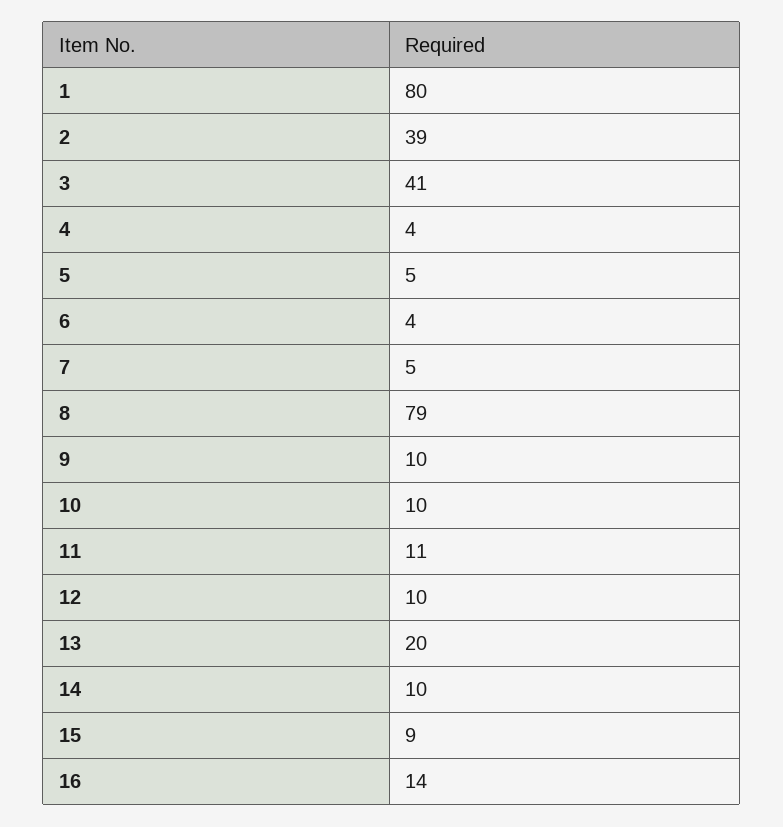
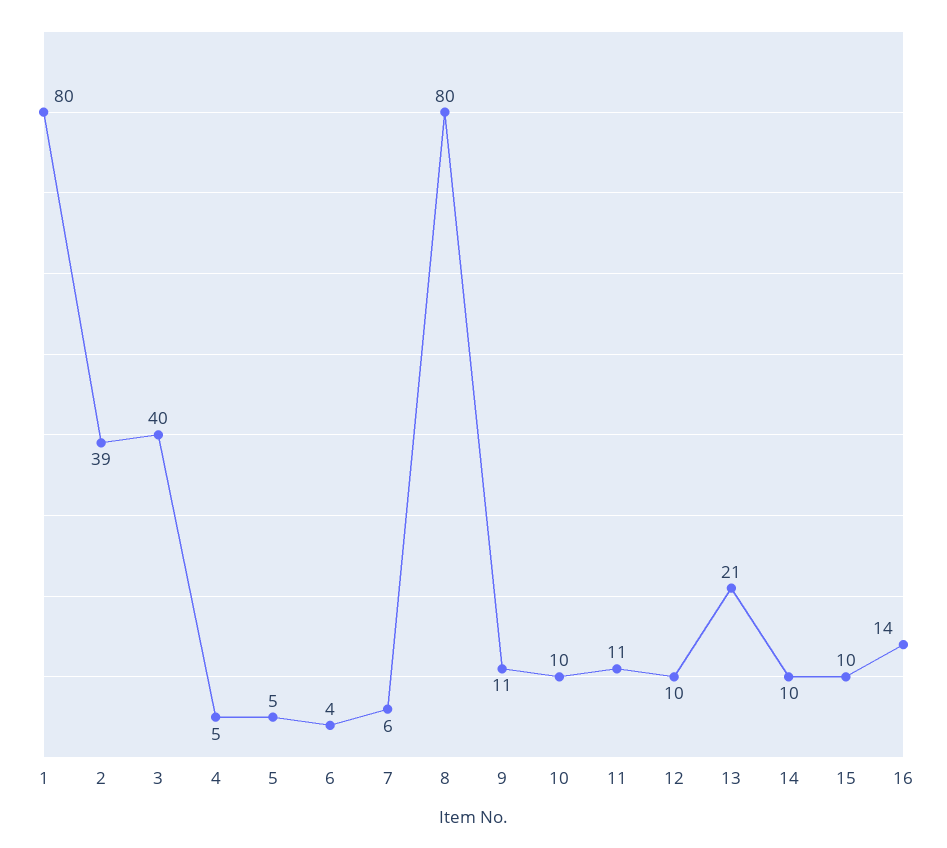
  {
    "1": 80,
    "2": 39,
-   "3": 41,
+   "3": 40,
-   "4": 4,
+   "4": 5,
    "5": 5,
    "6": 4,
-   "7": 5,
+   "7": 6,
-   "8": 79,
+   "8": 80,
-   "9": 10,
+   "9": 11,
    "10": 10,
    "11": 11,
    "12": 10,
-   "13": 20,
+   "13": 21,
    "14": 10,
-   "15": 9,
+   "15": 10,
    "16": 14
  }

